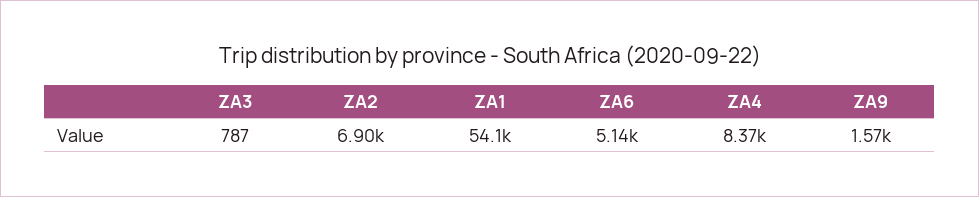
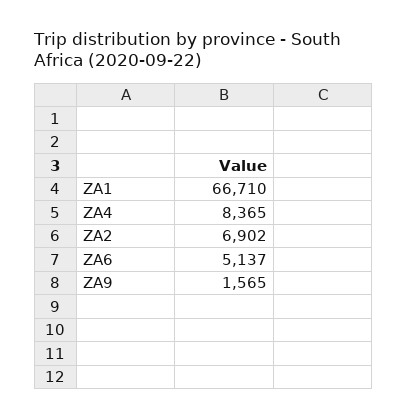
  {
-   "ZA3": 787,
    "ZA2": 6902,
-   "ZA1": 54100,
+   "ZA1": 66710,
    "ZA6": 5137,
    "ZA4": 8365,
    "ZA9": 1565
  }

